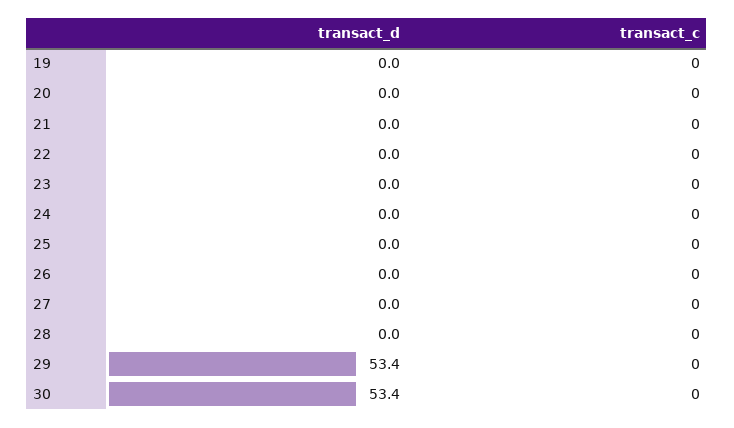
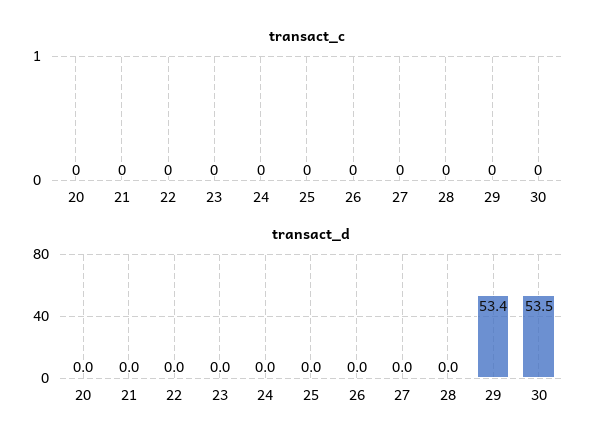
  {
    "transact_d": {
-     "19": 0,
      "20": 0,
      "21": 0,
      "22": 0,
      "23": 0,
      "24": 0,
      "25": 0,
      "26": 0,
      "27": 0,
      "28": 0,
      "29": 53.4,
-     "30": 53.4
+     "30": 53.5
    },
    "transact_c": {
-     "19": 0,
      "20": 0,
      "21": 0,
      "22": 0,
      "23": 0,
      "24": 0,
      "25": 0,
      "26": 0,
      "27": 0,
      "28": 0,
      "29": 0,
      "30": 0
    }
  }

